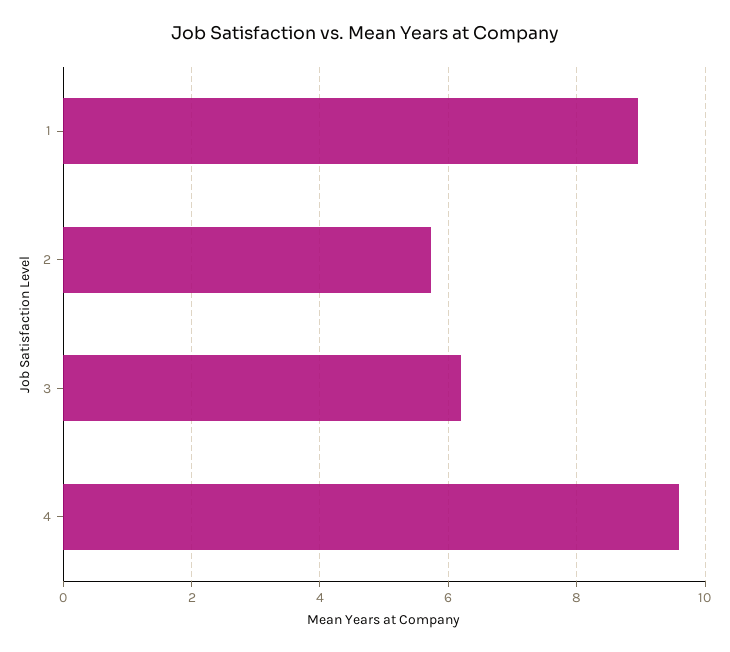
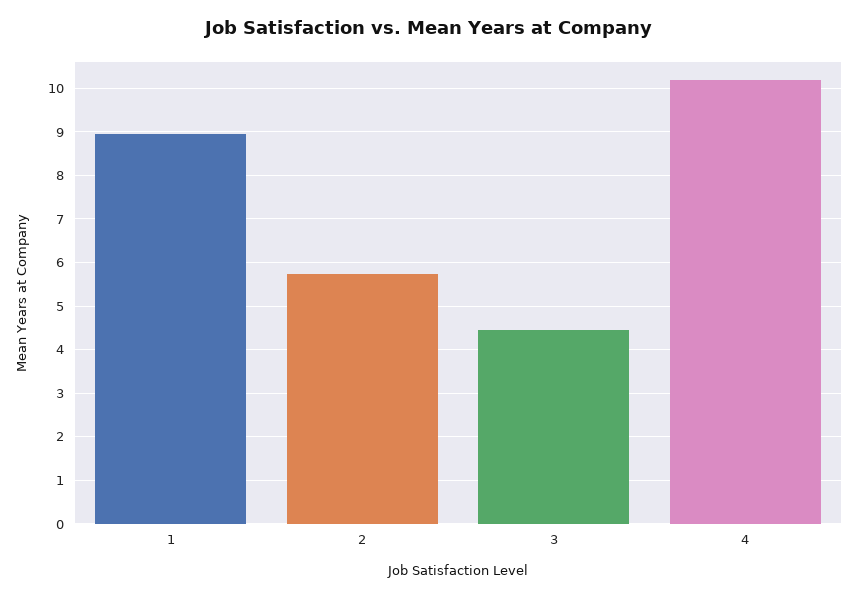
  {
    "1": 9,
    "2": 5.8,
-   "3": 6.2,
+   "3": 4.4,
-   "4": 9.6
+   "4": 10.2
  }

